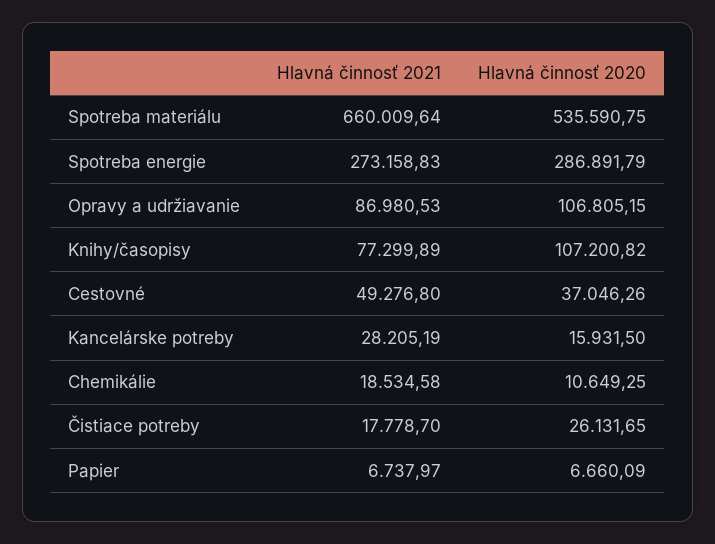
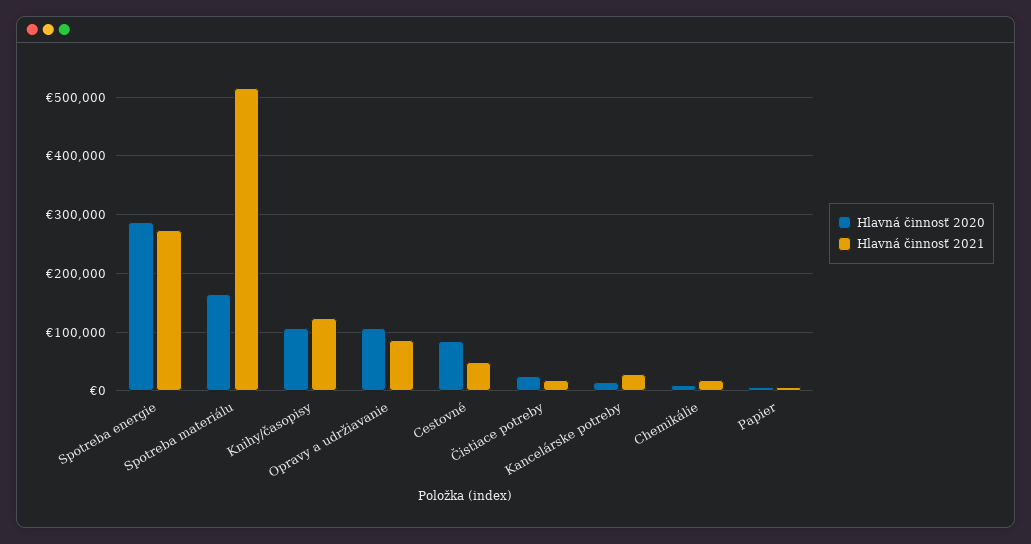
  {
    "Hlavná činnosť 2021": {
-     "Spotreba materiálu": 660009.64,
+     "Spotreba materiálu": 520000,
      "Spotreba energie": 273158.83,
      "Opravy a udržiavanie": 86980.53,
-     "Knihy/časopisy": 77299.89,
+     "Knihy/časopisy": 120000,
      "Cestovné": 49276.8,
      "Kancelárske potreby": 28205.19,
      "Chemikálie": 18534.58,
      "Čistiace potreby": 17778.7,
      "Papier": 6737.97
    },
    "Hlavná činnosť 2020": {
-     "Spotreba materiálu": 535590.75,
+     "Spotreba materiálu": 160000,
      "Spotreba energie": 286891.79,
      "Opravy a udržiavanie": 106805.15,
      "Knihy/časopisy": 107200.82,
-     "Cestovné": 37046.26,
+     "Cestovné": 80000,
      "Kancelárske potreby": 15931.5,
      "Chemikálie": 10649.25,
      "Čistiace potreby": 26131.65,
      "Papier": 6660.09
    }
  }

